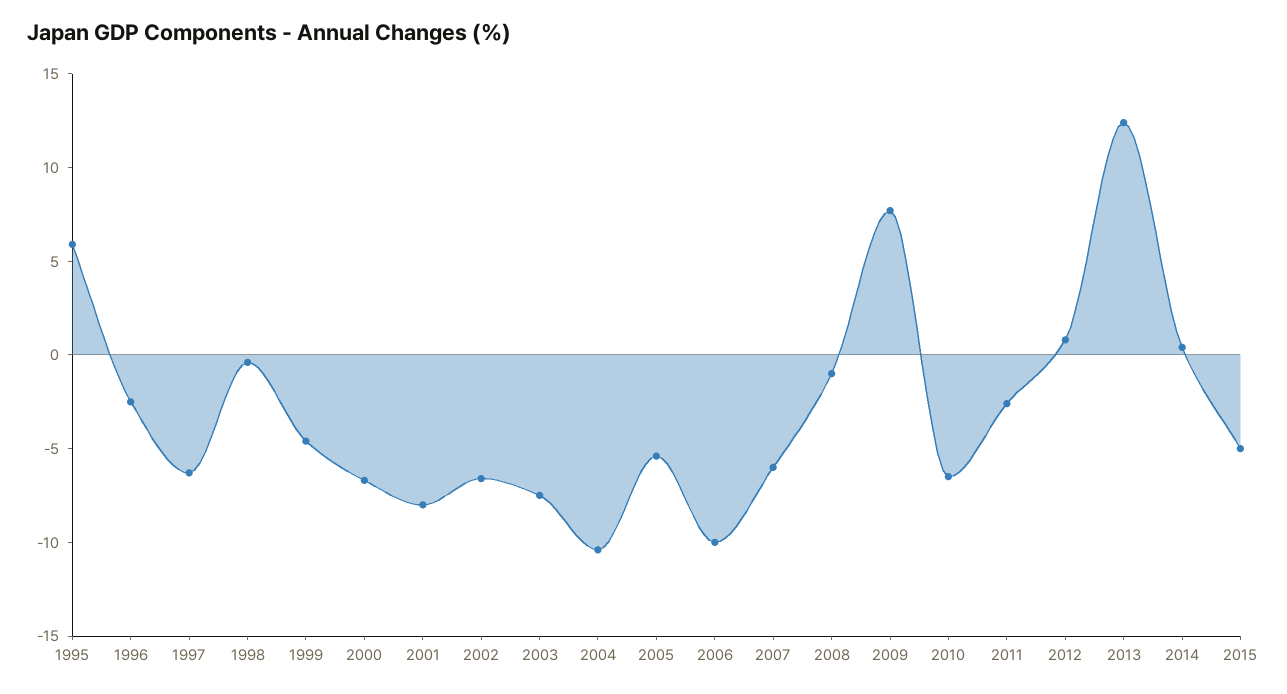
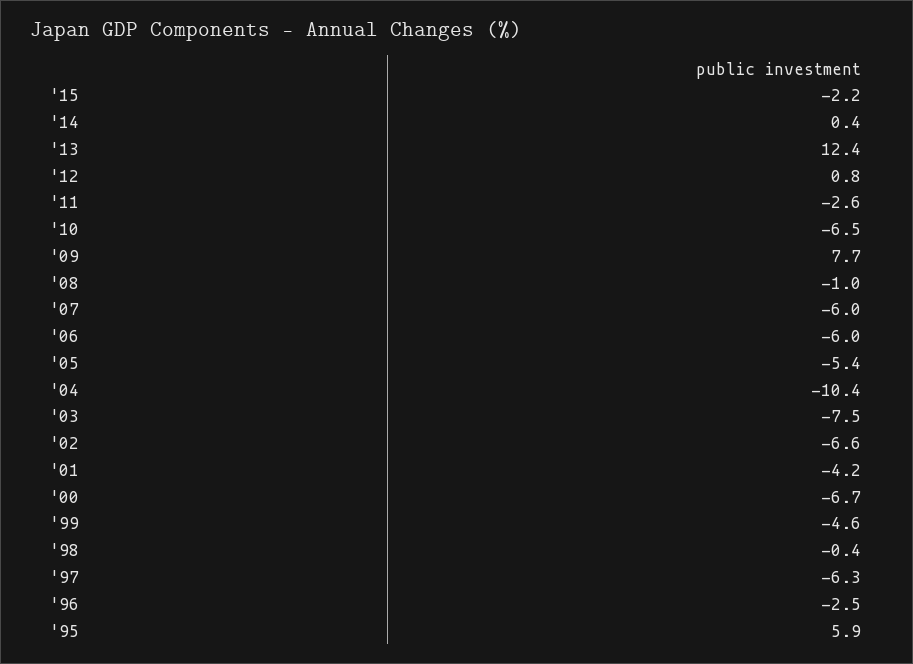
  {
    "1995": 5.9,
    "1996": -2.5,
    "1997": -6.3,
    "1998": -0.4,
    "1999": -4.6,
    "2000": -6.7,
-   "2001": -8,
+   "2001": -4.2,
    "2002": -6.6,
    "2003": -7.5,
    "2004": -10.4,
    "2005": -5.4,
-   "2006": -10,
+   "2006": -6,
    "2007": -6,
    "2008": -1,
    "2009": 7.7,
    "2010": -6.5,
    "2011": -2.6,
    "2012": 0.8,
    "2013": 12.4,
    "2014": 0.4,
-   "2015": -5
+   "2015": -2.2
  }

